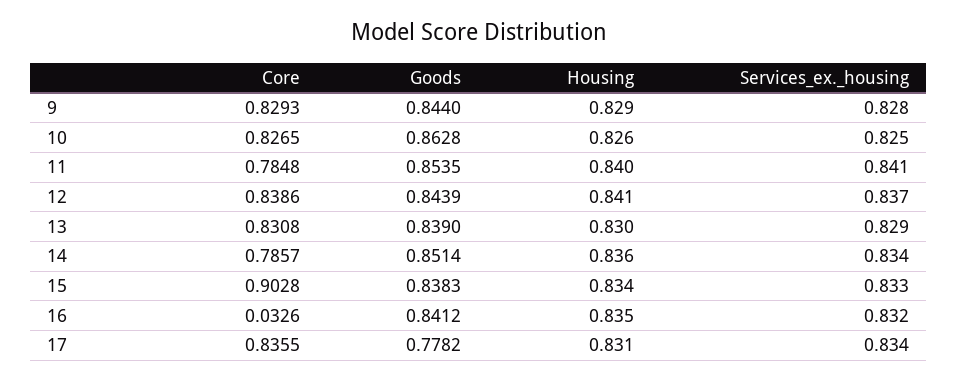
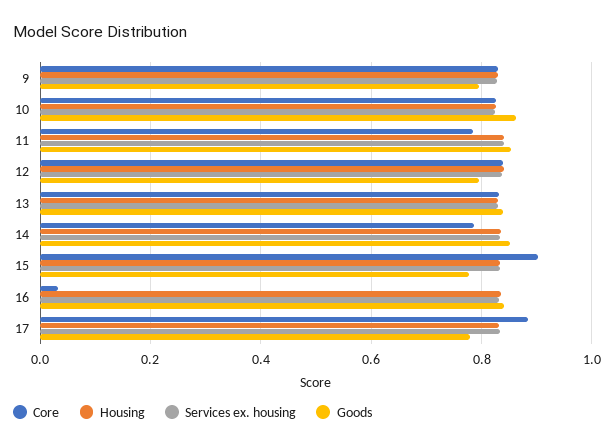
  {
    "Core": {
      "9": 0.8293,
      "10": 0.8265,
      "11": 0.7848,
      "12": 0.8386,
      "13": 0.8308,
      "14": 0.7857,
      "15": 0.9028,
      "16": 0.0326,
-     "17": 0.8355
+     "17": 0.88
    },
    "Goods": {
-     "9": 0.844,
+     "9": 0.8,
      "10": 0.8628,
      "11": 0.8535,
-     "12": 0.8439,
+     "12": 0.8,
      "13": 0.839,
      "14": 0.8514,
-     "15": 0.8383,
+     "15": 0.78,
      "16": 0.8412,
      "17": 0.7782
    },
    "Housing": {
      "9": 0.829,
      "10": 0.826,
      "11": 0.84,
      "12": 0.841,
      "13": 0.83,
      "14": 0.836,
      "15": 0.834,
      "16": 0.835,
      "17": 0.831
    },
    "Services_ex._housing": {
      "9": 0.828,
      "10": 0.825,
      "11": 0.841,
      "12": 0.837,
      "13": 0.829,
      "14": 0.834,
      "15": 0.833,
      "16": 0.832,
      "17": 0.834
    }
  }

